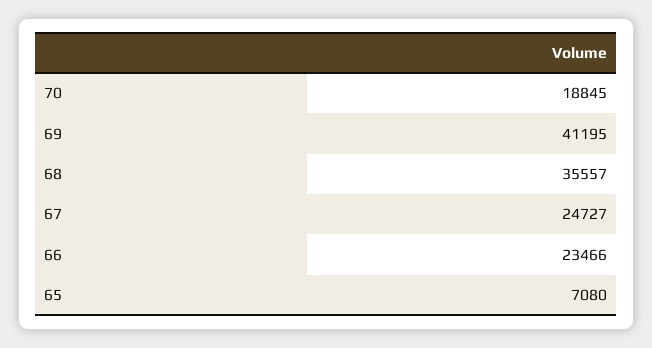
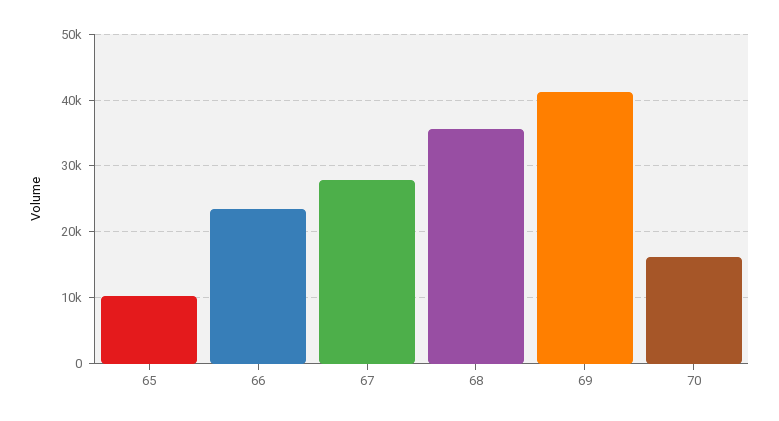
  {
-   "70": 18845,
+   "70": 16000,
    "69": 41195,
    "68": 35557,
-   "67": 24727,
+   "67": 28000,
    "66": 23466,
-   "65": 7080
+   "65": 10000
  }

